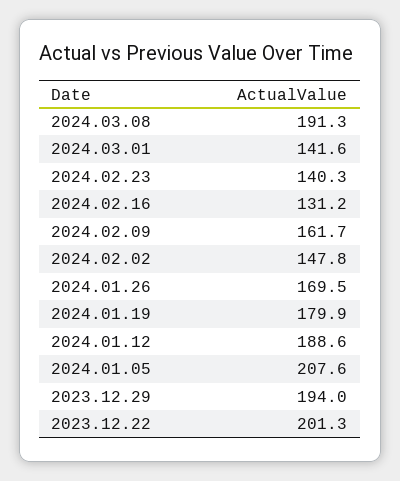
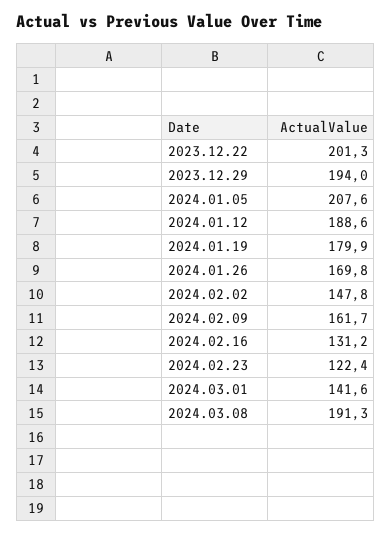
  {
    "2024.03.08": 191.3,
    "2024.03.01": 141.6,
-   "2024.02.23": 140.3,
+   "2024.02.23": 122.4,
    "2024.02.16": 131.2,
    "2024.02.09": 161.7,
    "2024.02.02": 147.8,
-   "2024.01.26": 169.5,
+   "2024.01.26": 169.8,
    "2024.01.19": 179.9,
    "2024.01.12": 188.6,
    "2024.01.05": 207.6,
    "2023.12.29": 194,
    "2023.12.22": 201.3
  }

